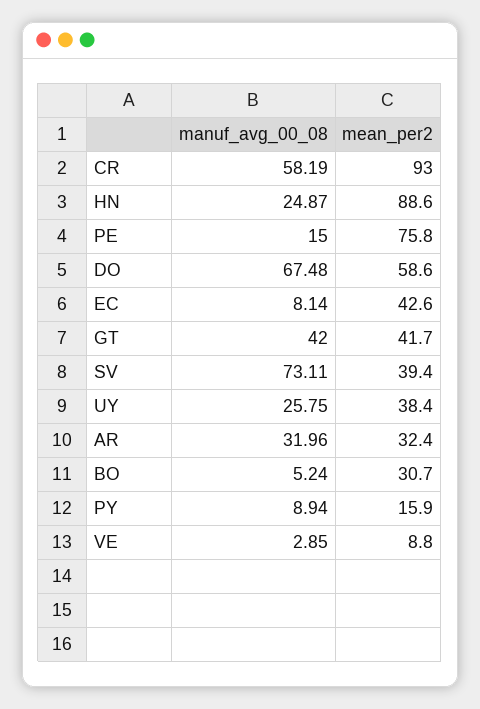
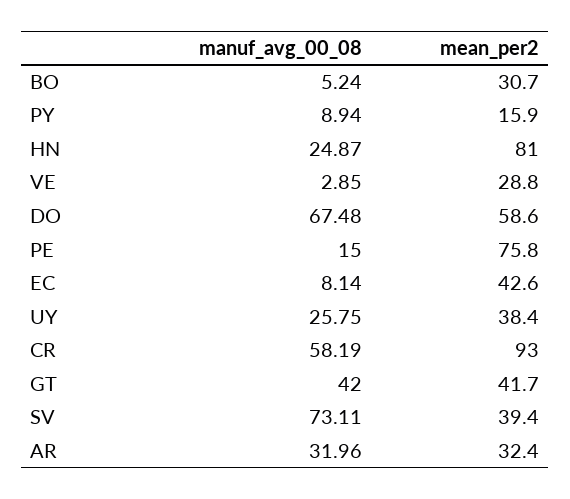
  {
    "manuf_avg_00_08": {
      "CR": 58.19,
      "HN": 24.87,
      "PE": 15,
      "DO": 67.48,
      "EC": 8.14,
      "GT": 42,
      "SV": 73.11,
      "UY": 25.75,
      "AR": 31.96,
      "BO": 5.24,
      "PY": 8.94,
      "VE": 2.85
    },
    "mean_per2": {
      "CR": 93,
-     "HN": 88.6,
+     "HN": 81,
      "PE": 75.8,
      "DO": 58.6,
      "EC": 42.6,
      "GT": 41.7,
      "SV": 39.4,
      "UY": 38.4,
      "AR": 32.4,
      "BO": 30.7,
      "PY": 15.9,
-     "VE": 8.8
+     "VE": 28.8
    }
  }

